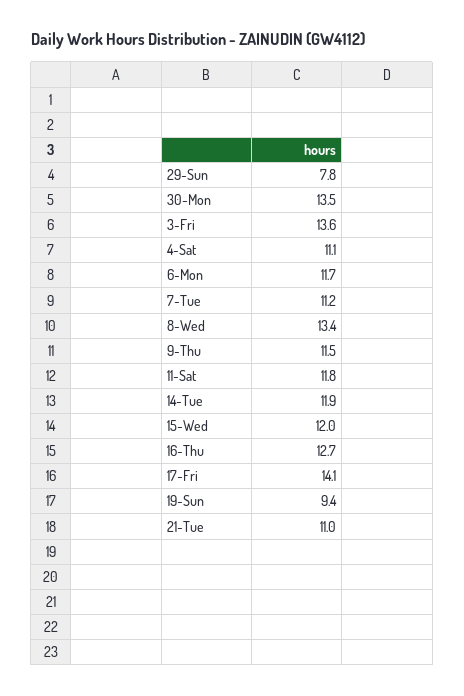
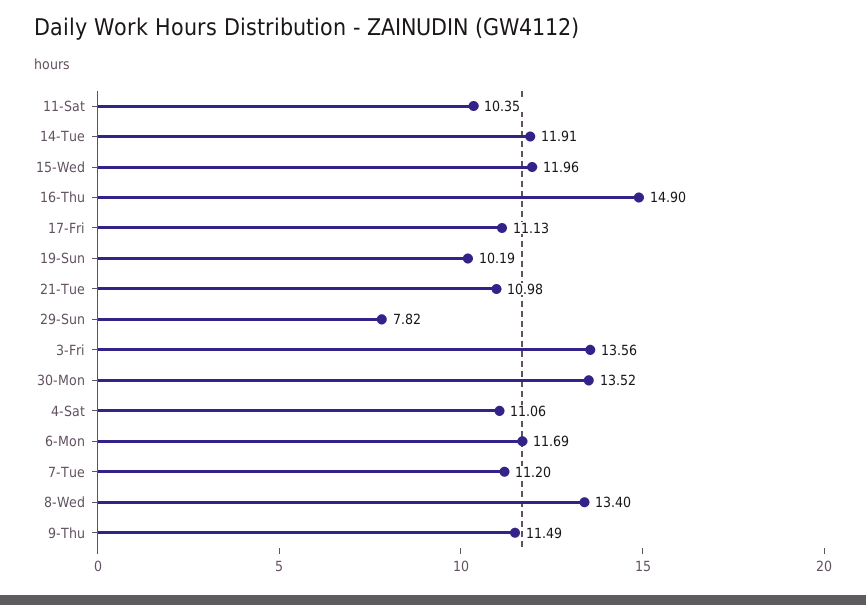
  {
    "29-Sun": 7.82,
    "30-Mon": 13.52,
    "3-Fri": 13.56,
    "4-Sat": 11.06,
    "6-Mon": 11.69,
    "7-Tue": 11.2,
    "8-Wed": 13.4,
    "9-Thu": 11.49,
-   "11-Sat": 11.8,
+   "11-Sat": 10.35,
    "14-Tue": 11.91,
    "15-Wed": 11.96,
-   "16-Thu": 12.7,
+   "16-Thu": 14.9,
-   "17-Fri": 14.1,
+   "17-Fri": 11.13,
-   "19-Sun": 9.4,
+   "19-Sun": 10.19,
    "21-Tue": 10.98
  }

